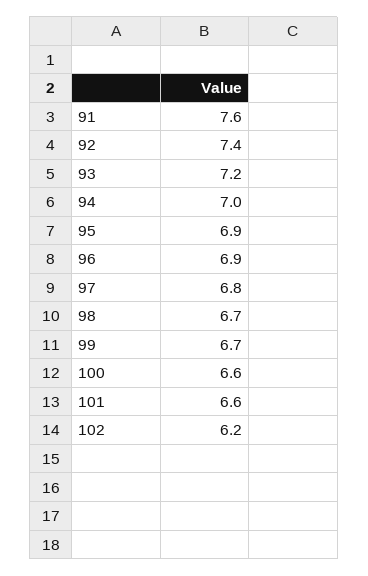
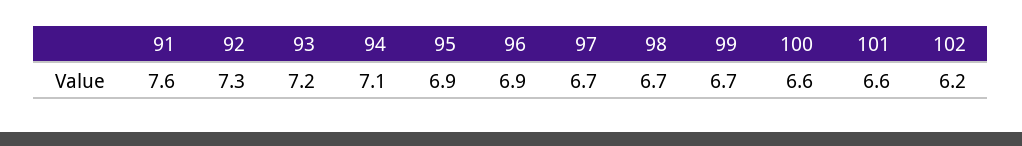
  {
    "91": 7.6,
-   "92": 7.4,
+   "92": 7.3,
    "93": 7.2,
-   "94": 7,
+   "94": 7.1,
    "95": 6.9,
    "96": 6.9,
-   "97": 6.8,
+   "97": 6.7,
    "98": 6.7,
    "99": 6.7,
    "100": 6.6,
    "101": 6.6,
    "102": 6.2
  }

